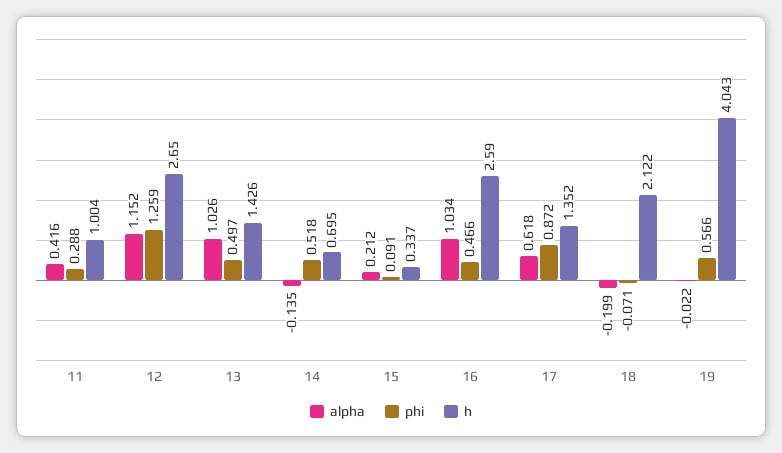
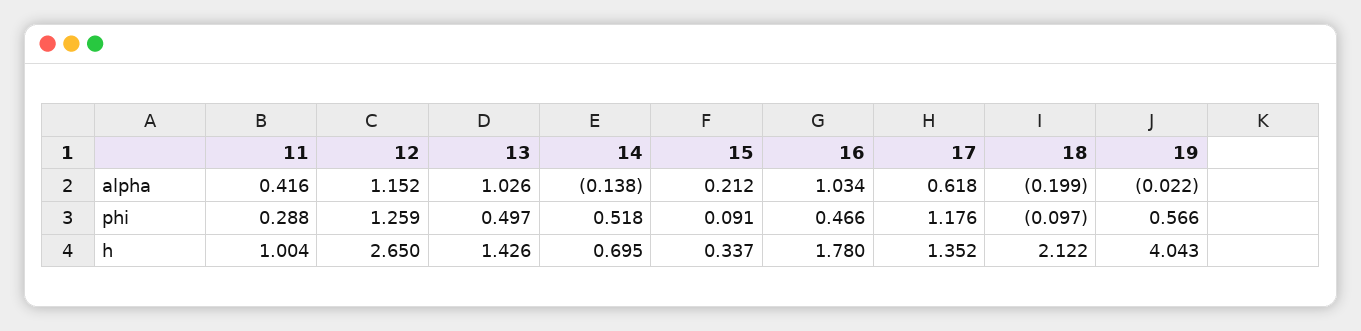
  {
    "alpha": {
      "11": 0.416,
      "12": 1.152,
      "13": 1.026,
-     "14": -0.135,
+     "14": -0.138,
      "15": 0.212,
      "16": 1.034,
      "17": 0.618,
      "18": -0.199,
      "19": -0.022
    },
    "phi": {
      "11": 0.288,
      "12": 1.259,
      "13": 0.497,
      "14": 0.518,
      "15": 0.091,
      "16": 0.466,
-     "17": 0.872,
+     "17": 1.176,
-     "18": -0.071,
+     "18": -0.097,
      "19": 0.566
    },
    "h": {
      "11": 1.004,
      "12": 2.65,
      "13": 1.426,
      "14": 0.695,
      "15": 0.337,
-     "16": 2.59,
+     "16": 1.78,
      "17": 1.352,
      "18": 2.122,
      "19": 4.043
    }
  }

